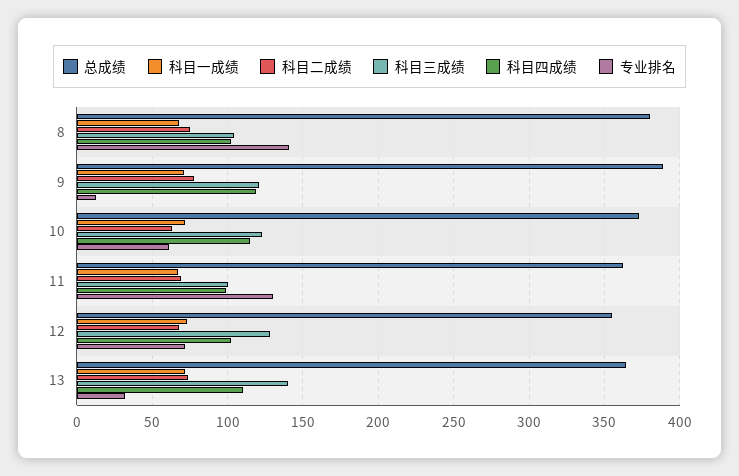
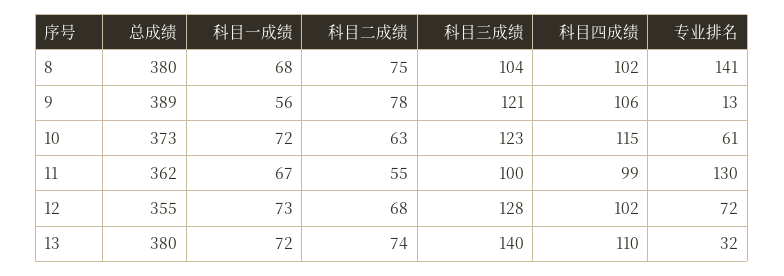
  {
    "总成绩": {
      "8": 380,
      "9": 389,
      "10": 373,
      "11": 362,
      "12": 355,
-     "13": 365
+     "13": 380
    },
    "科目一成绩": {
      "8": 68,
-     "9": 70,
+     "9": 56,
      "10": 72,
      "11": 67,
      "12": 73,
      "13": 72
    },
    "科目二成绩": {
      "8": 75,
      "9": 78,
      "10": 63,
-     "11": 70,
+     "11": 55,
      "12": 68,
      "13": 74
    },
    "科目三成绩": {
      "8": 104,
      "9": 121,
      "10": 123,
      "11": 100,
      "12": 128,
      "13": 140
    },
    "科目四成绩": {
      "8": 102,
-     "9": 120,
+     "9": 106,
      "10": 115,
      "11": 99,
      "12": 102,
      "13": 110
    },
    "专业排名": {
      "8": 141,
      "9": 13,
      "10": 61,
      "11": 130,
      "12": 72,
      "13": 32
    }
  }

